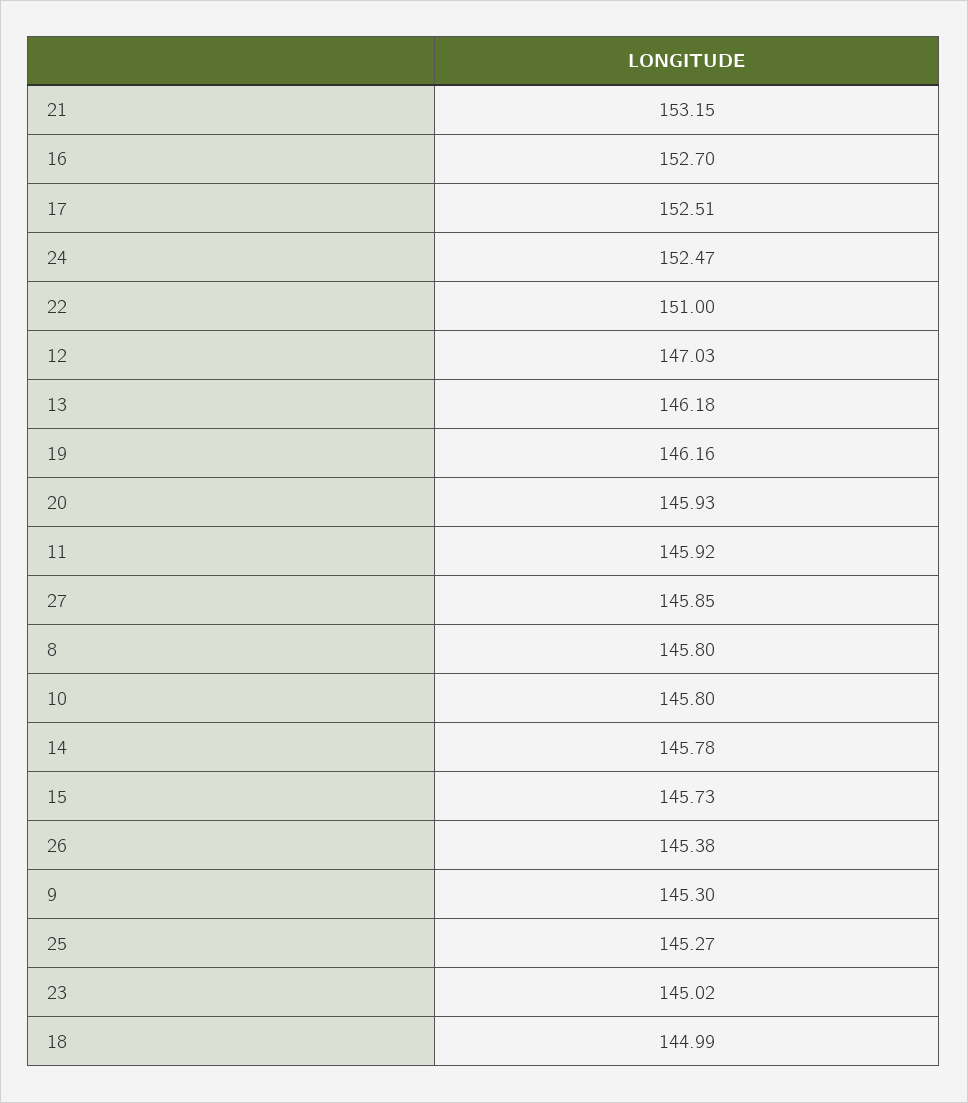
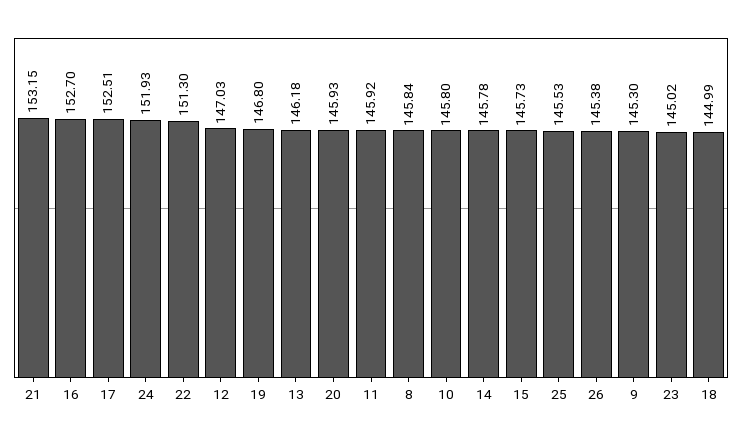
  {
    "21": 153.15,
    "16": 152.7,
    "17": 152.51,
-   "24": 152.47,
+   "24": 151.93,
-   "22": 151,
+   "22": 151.3,
    "12": 147.03,
    "13": 146.18,
-   "19": 146.16,
+   "19": 146.8,
    "20": 145.93,
    "11": 145.92,
-   "27": 145.85,
-   "8": 145.8,
+   "8": 145.84,
    "10": 145.8,
    "14": 145.78,
    "15": 145.73,
    "26": 145.38,
    "9": 145.3,
-   "25": 145.27,
+   "25": 145.53,
    "23": 145.02,
    "18": 144.99
  }

